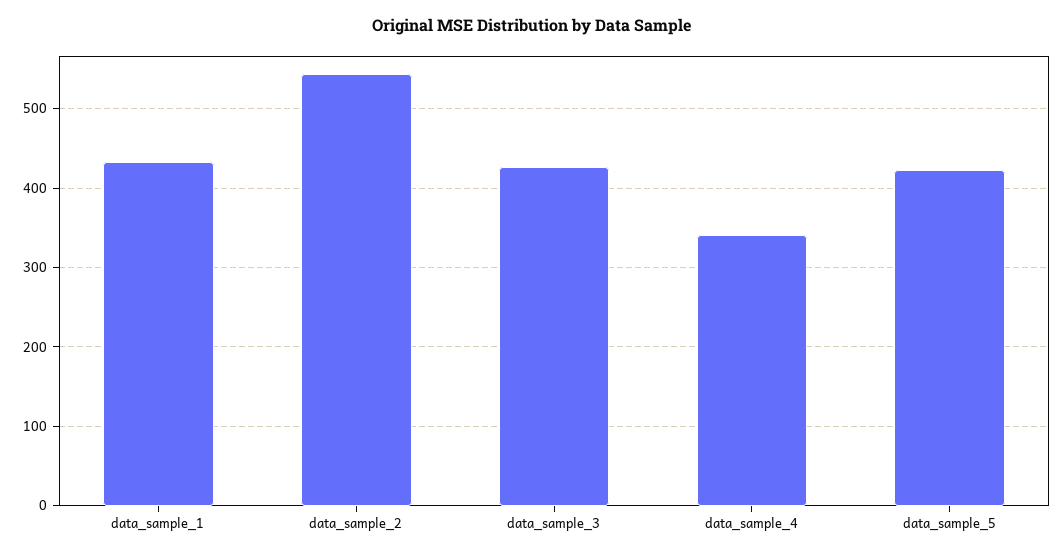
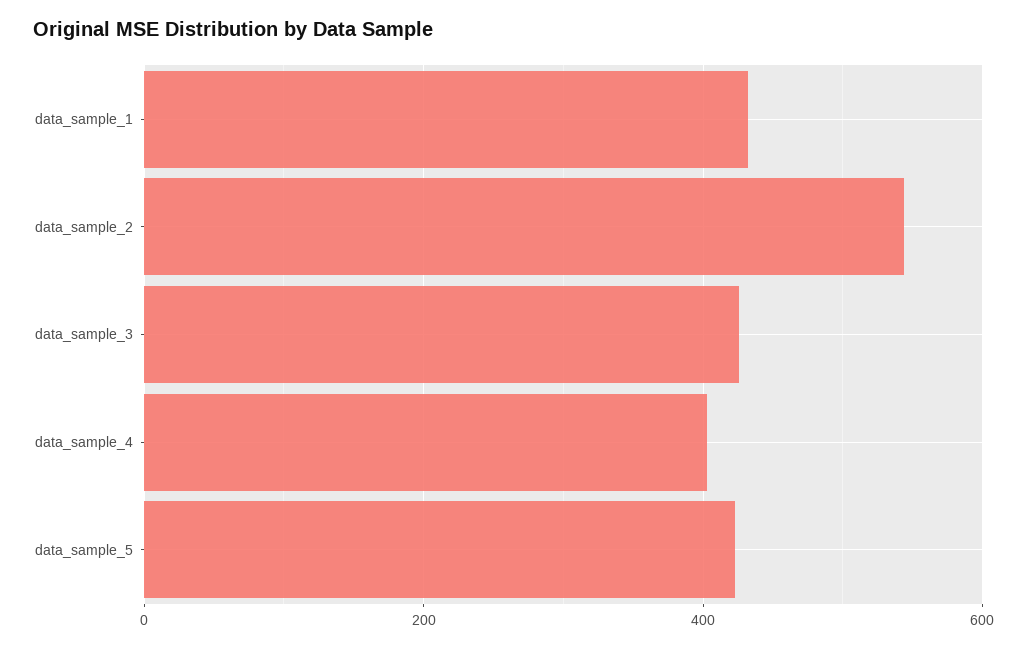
  {
    "data_sample_1": 430,
    "data_sample_2": 540,
    "data_sample_3": 430,
-   "data_sample_4": 340,
+   "data_sample_4": 400,
    "data_sample_5": 420
  }

